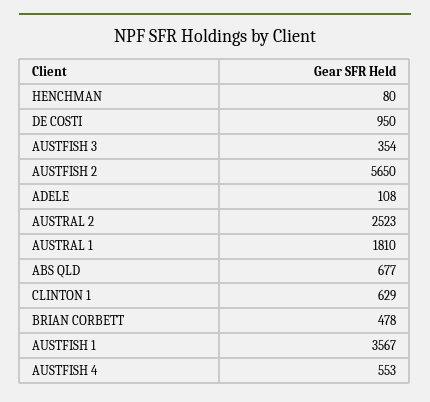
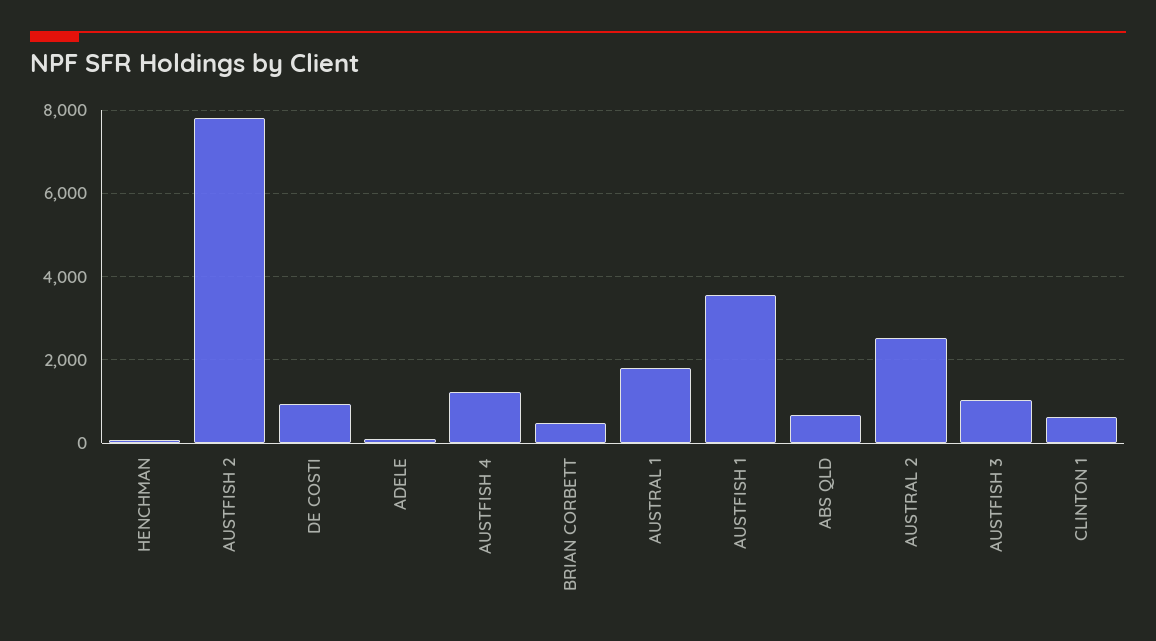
  {
    "HENCHMAN": 80,
    "DE COSTI": 950,
-   "AUSTFISH 3": 354,
+   "AUSTFISH 3": 1000,
-   "AUSTFISH 2": 5650,
+   "AUSTFISH 2": 7800,
    "ADELE": 108,
    "AUSTRAL 2": 2523,
    "AUSTRAL 1": 1810,
    "ABS QLD": 677,
    "CLINTON 1": 629,
    "BRIAN CORBETT": 478,
    "AUSTFISH 1": 3567,
-   "AUSTFISH 4": 553
+   "AUSTFISH 4": 1200
  }

